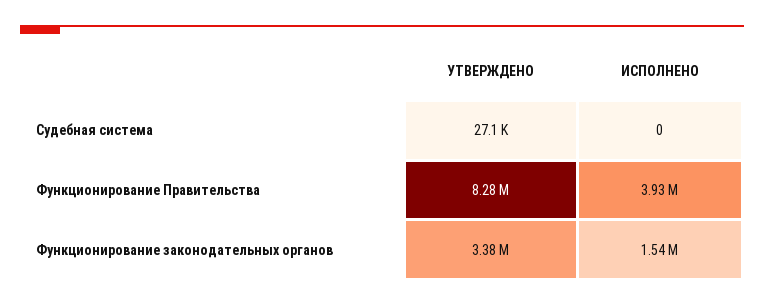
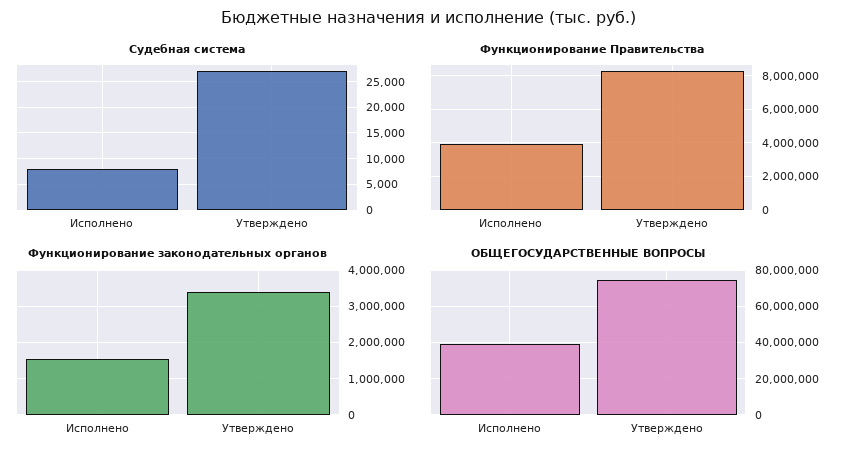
  {
    "Судебная система": {
      "УТВЕРЖДЕНО": 27100,
-     "ИСПОЛНЕНО": 0
+     "ИСПОЛНЕНО": 7500
    },
    "Функционирование Правительства": {
      "УТВЕРЖДЕНО": 8280000,
      "ИСПОЛНЕНО": 3930000
    },
    "Функционирование законодательных органов": {
      "УТВЕРЖДЕНО": 3380000,
      "ИСПОЛНЕНО": 1540000
-   }
+   },
+   "ОБЩЕГОСУДАРСТВЕННЫЕ ВОПРОСЫ": {
+     "ИСПОЛНЕНО": 40000000,
+     "УТВЕРЖДЕНО": 75000000
+   }
  }

